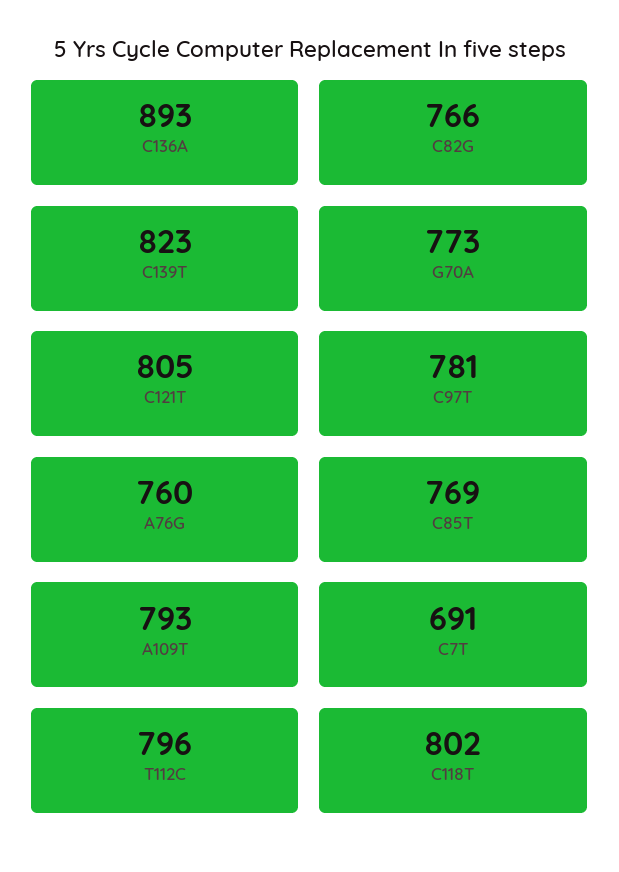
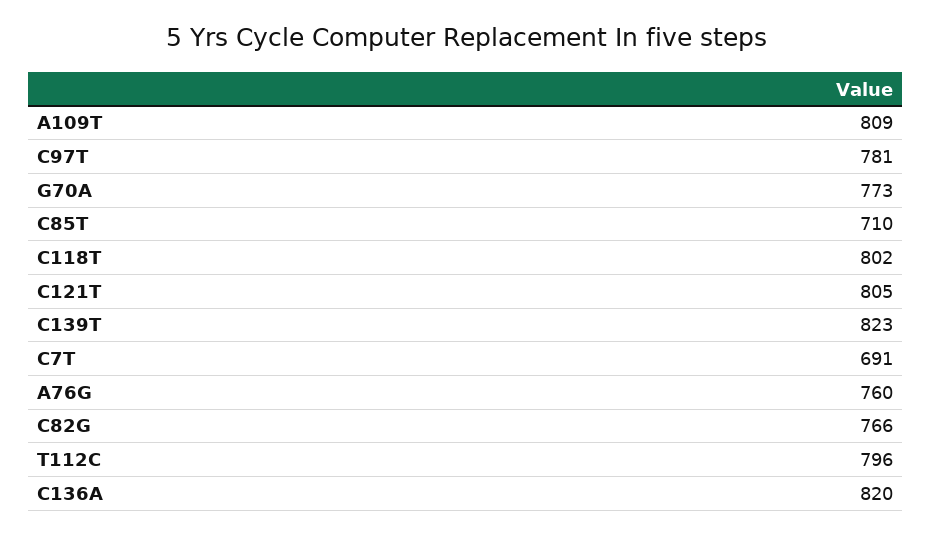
  {
-   "C136A": 893,
+   "C136A": 820,
    "C82G": 766,
    "C139T": 823,
    "G70A": 773,
    "C121T": 805,
    "C97T": 781,
    "A76G": 760,
-   "C85T": 769,
+   "C85T": 710,
-   "A109T": 793,
+   "A109T": 809,
    "C7T": 691,
    "T112C": 796,
    "C118T": 802
  }

